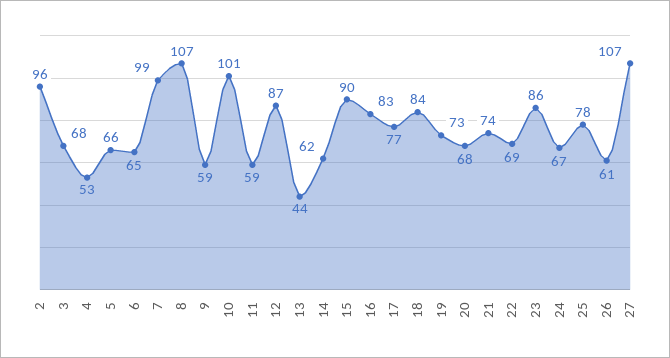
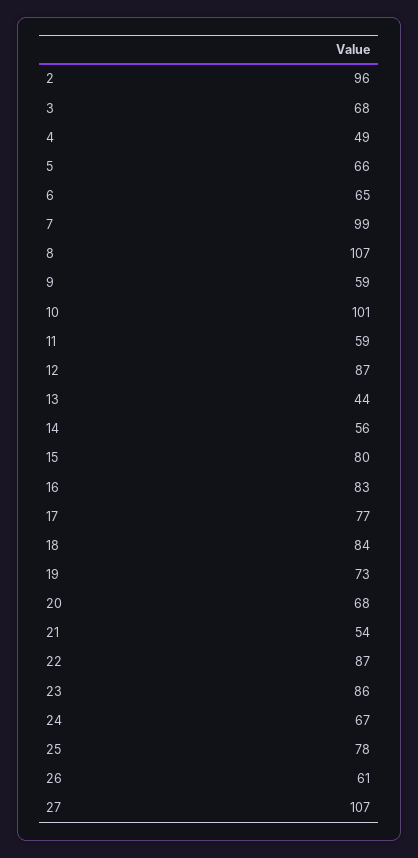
  {
    "2": 96,
    "3": 68,
-   "4": 53,
+   "4": 49,
    "5": 66,
    "6": 65,
    "7": 99,
    "8": 107,
    "9": 59,
    "10": 101,
    "11": 59,
    "12": 87,
    "13": 44,
-   "14": 62,
+   "14": 56,
-   "15": 90,
+   "15": 80,
    "16": 83,
    "17": 77,
    "18": 84,
    "19": 73,
    "20": 68,
-   "21": 74,
+   "21": 54,
-   "22": 69,
+   "22": 87,
    "23": 86,
    "24": 67,
    "25": 78,
    "26": 61,
    "27": 107
  }

